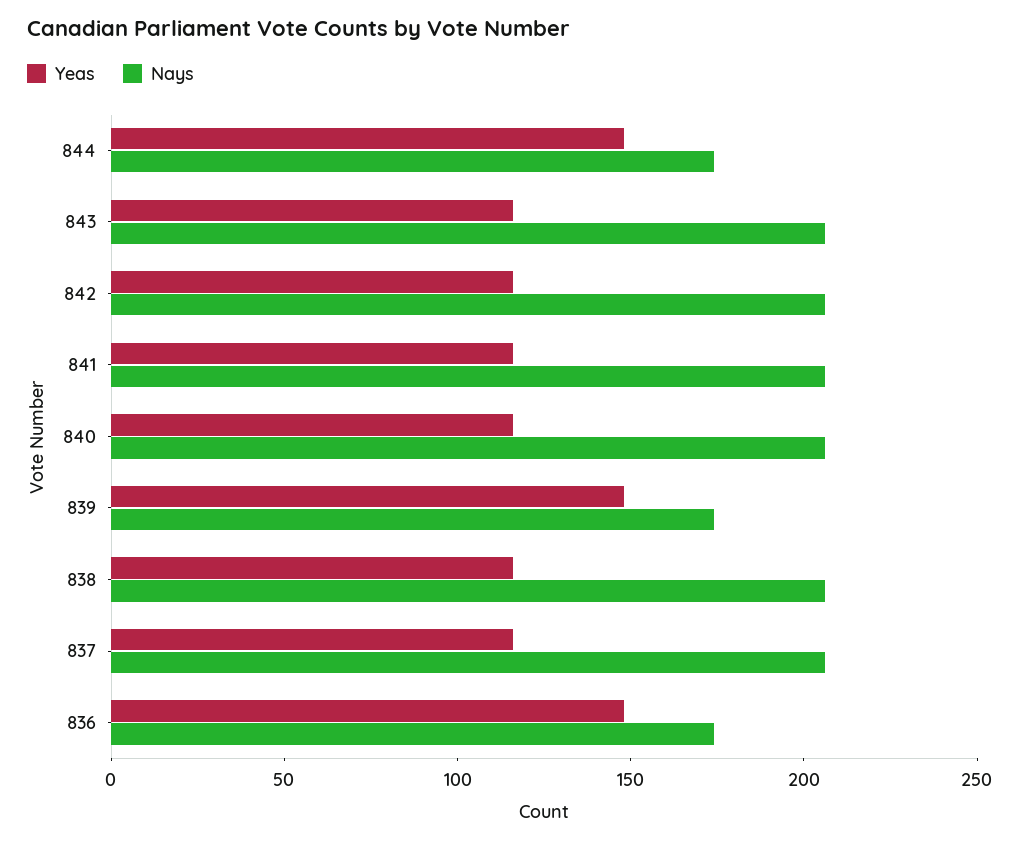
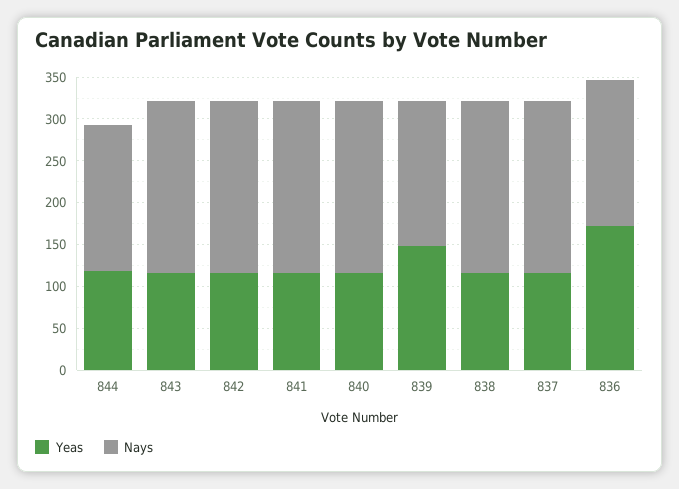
  {
    "Yeas": {
-     "844": 150,
+     "844": 120,
      "843": 120,
      "842": 120,
      "841": 120,
      "840": 120,
      "839": 150,
      "838": 120,
      "837": 120,
-     "836": 150
+     "836": 170
    },
    "Nays": {
      "844": 170,
      "843": 210,
      "842": 210,
      "841": 210,
      "840": 210,
      "839": 170,
      "838": 210,
      "837": 210,
      "836": 170
    }
  }

